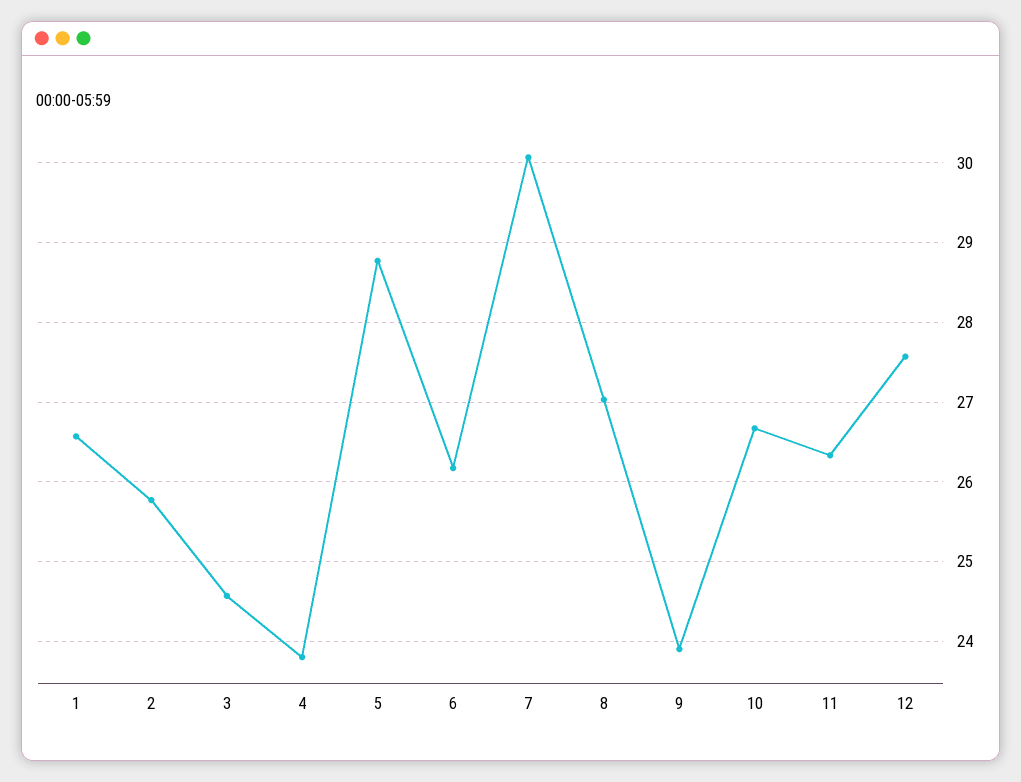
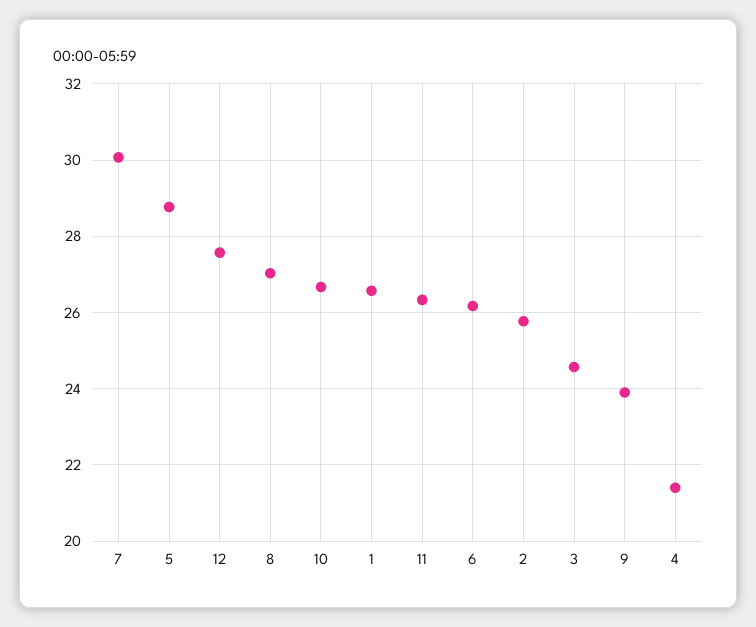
  {
    "1": 26.6,
    "2": 25.8,
    "3": 24.6,
-   "4": 23.8,
+   "4": 21.4,
    "5": 28.8,
    "6": 26.2,
    "7": 30.1,
    "8": 27,
    "9": 23.9,
    "10": 26.7,
    "11": 26.3,
    "12": 27.6
  }

